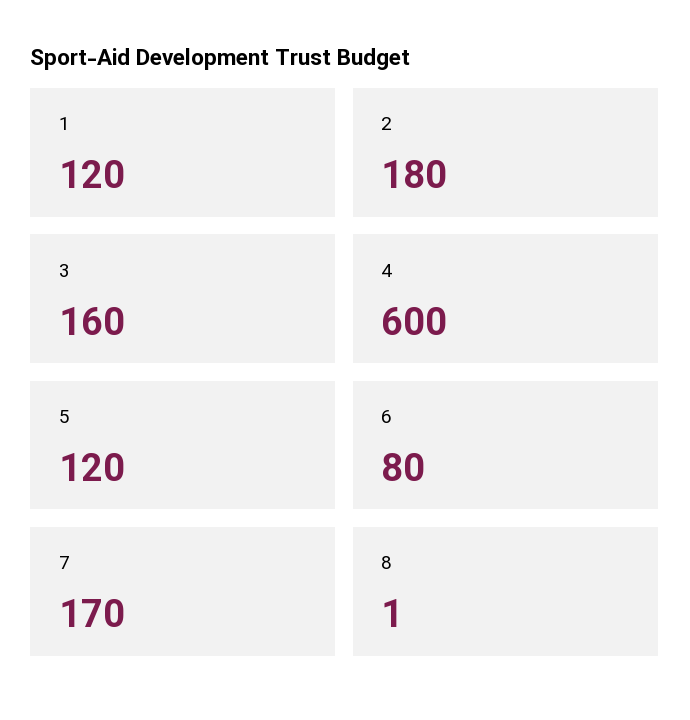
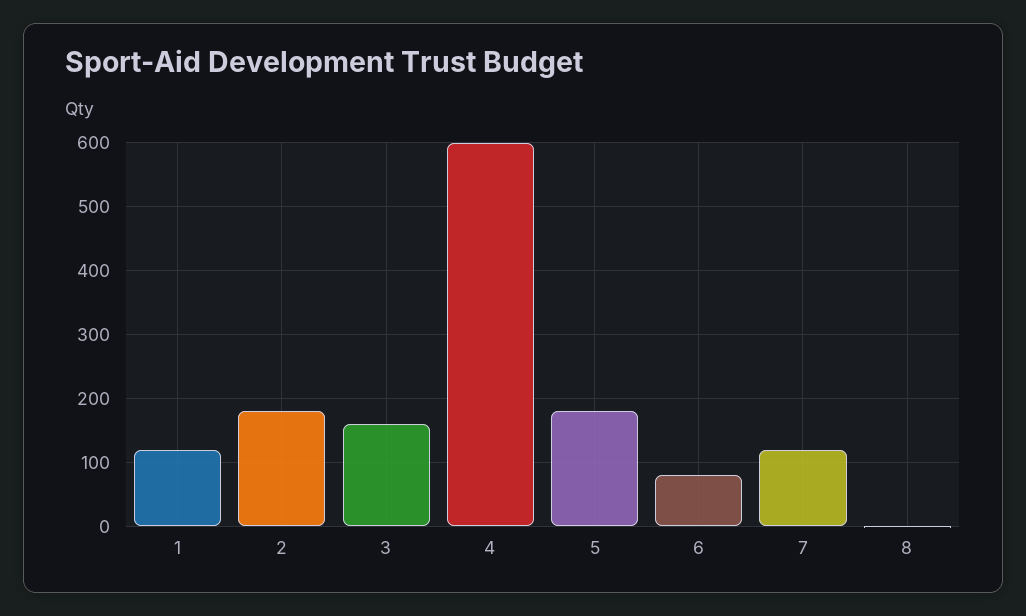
  {
    "1": 120,
    "2": 180,
    "3": 160,
    "4": 600,
-   "5": 120,
+   "5": 180,
    "6": 80,
-   "7": 170,
+   "7": 120,
    "8": 1
  }

